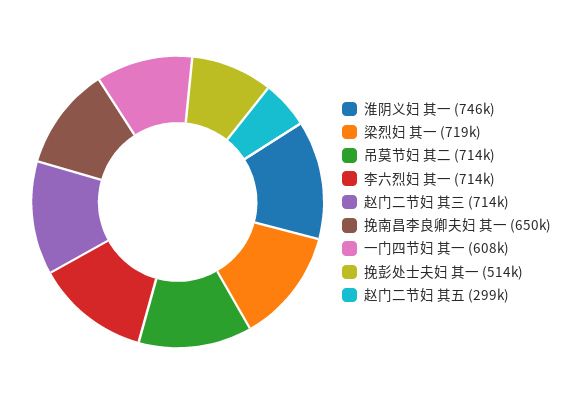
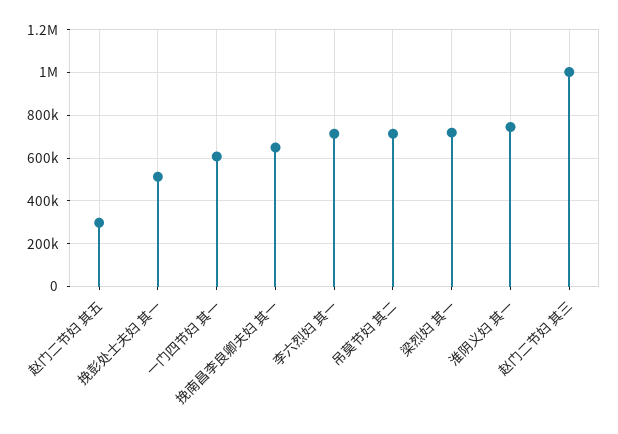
  {
    "淮阴义妇 其一": 746000,
    "梁烈妇 其一": 719000,
    "吊莫节妇 其二": 714000,
    "李六烈妇 其一": 714000,
-   "赵门二节妇 其三": 714000,
+   "赵门二节妇 其三": 1000000,
    "挽南昌李良卿夫妇 其一": 650000,
    "一门四节妇 其一": 608000,
    "挽彭处士夫妇 其一": 514000,
    "赵门二节妇 其五": 299000
  }

